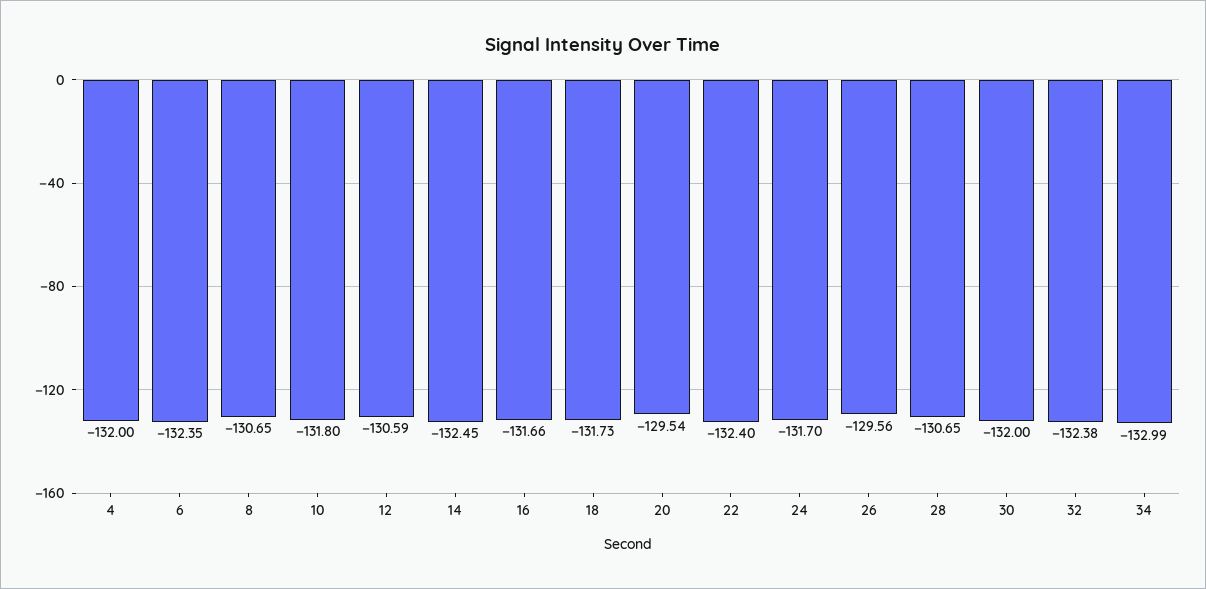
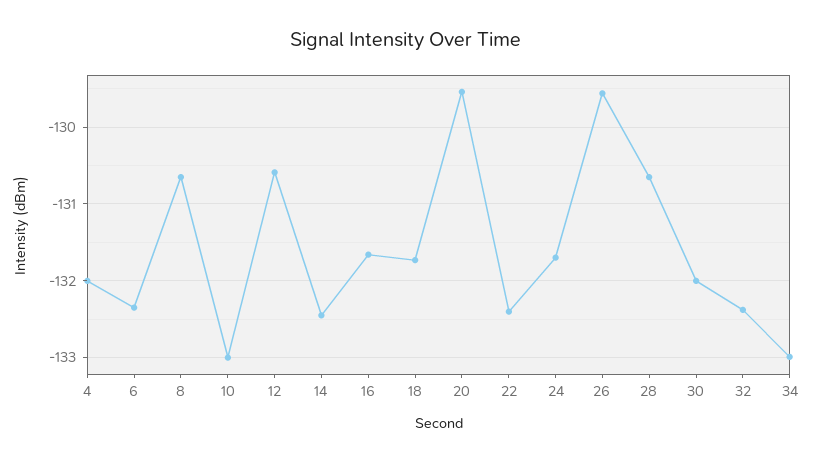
  {
    "4": -132,
    "6": -132.35,
    "8": -130.65,
-   "10": -131.8,
+   "10": -133,
    "12": -130.59,
    "14": -132.45,
    "16": -131.66,
    "18": -131.73,
    "20": -129.54,
    "22": -132.4,
    "24": -131.7,
    "26": -129.56,
    "28": -130.65,
    "30": -132,
    "32": -132.38,
    "34": -132.99
  }

